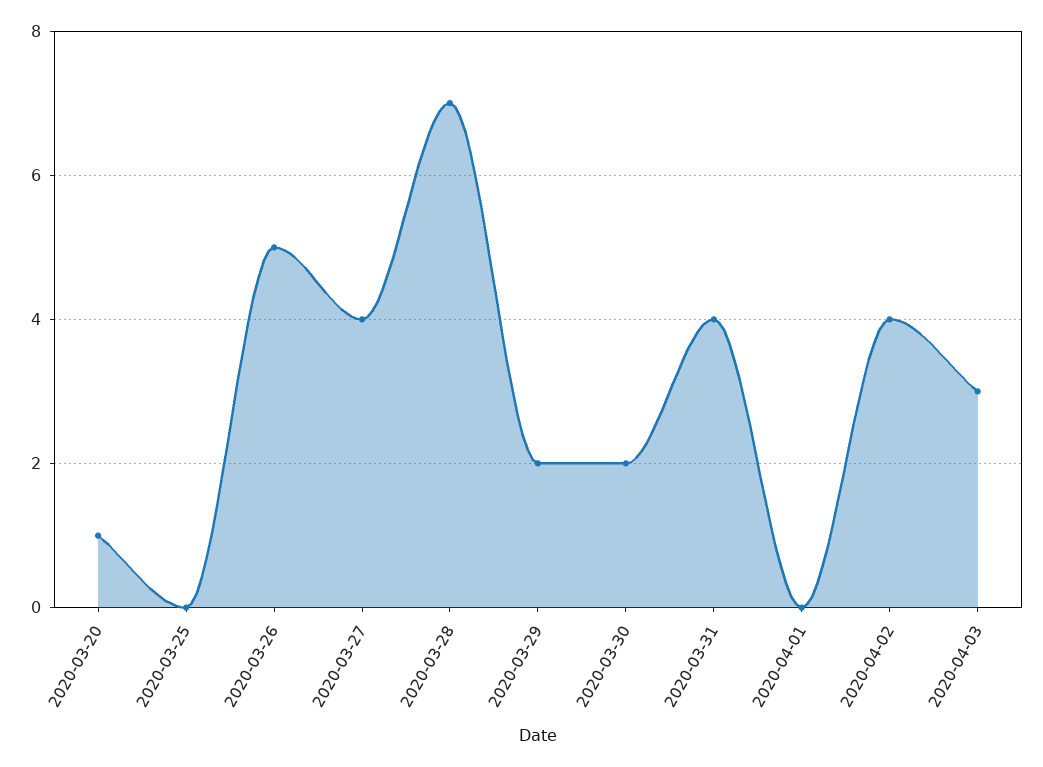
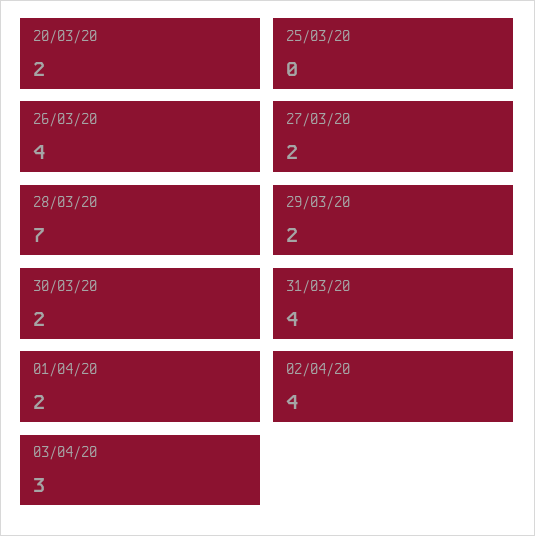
  {
-   "2020-03-20": 1,
+   "2020-03-20": 2,
    "2020-03-25": 0,
-   "2020-03-26": 5,
+   "2020-03-26": 4,
-   "2020-03-27": 4,
+   "2020-03-27": 2,
    "2020-03-28": 7,
    "2020-03-29": 2,
    "2020-03-30": 2,
    "2020-03-31": 4,
-   "2020-04-01": 0,
+   "2020-04-01": 2,
    "2020-04-02": 4,
    "2020-04-03": 3
  }

